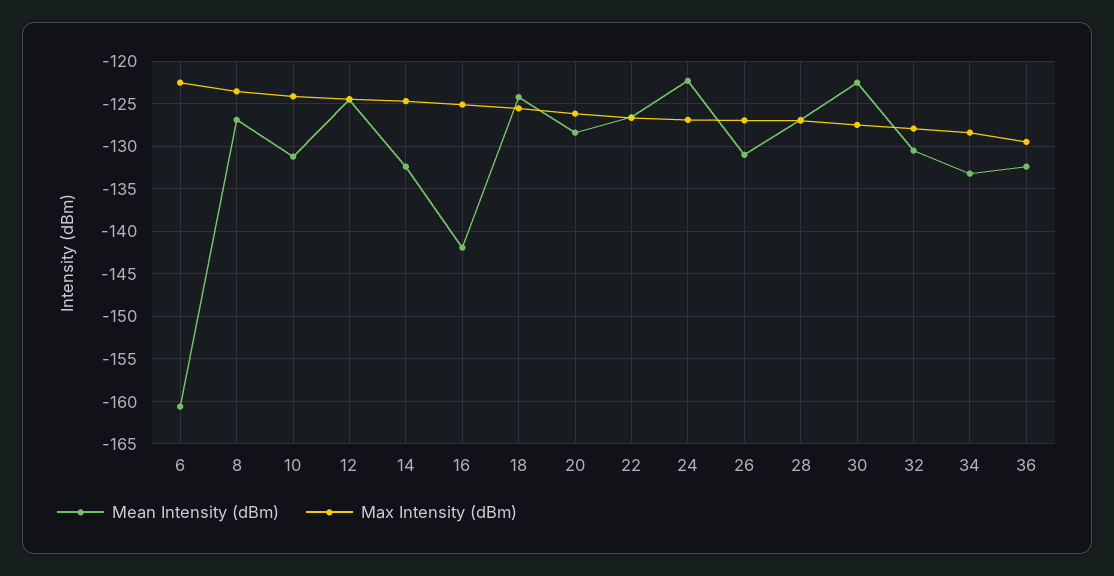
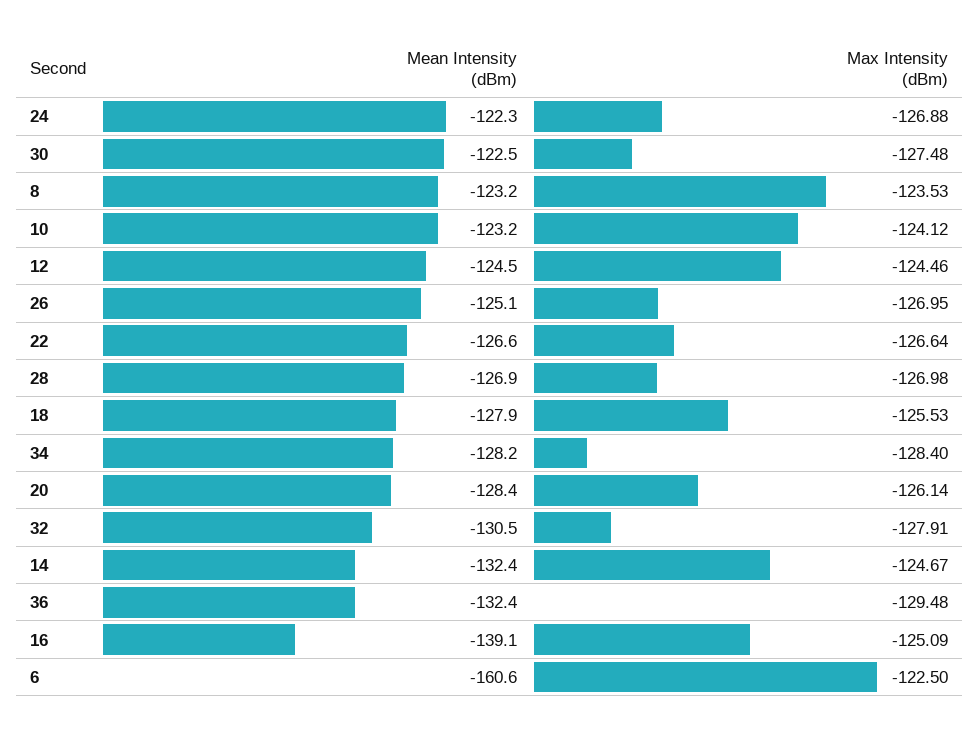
  {
    "Mean Intensity (dBm)": {
      "6": -160.6,
-     "8": -127,
+     "8": -123.2,
-     "10": -131,
+     "10": -123.2,
      "12": -124.5,
      "14": -132.4,
-     "16": -142,
+     "16": -139.1,
-     "18": -124,
+     "18": -127.9,
      "20": -128.4,
      "22": -126.6,
      "24": -122.3,
-     "26": -131,
+     "26": -125.1,
      "28": -126.9,
      "30": -122.5,
      "32": -130.5,
-     "34": -133,
+     "34": -128.2,
      "36": -132.4
    },
    "Max Intensity (dBm)": {
      "6": -122.5,
      "8": -123.53,
      "10": -124.12,
      "12": -124.46,
      "14": -124.67,
      "16": -125.09,
      "18": -125.53,
      "20": -126.14,
      "22": -126.64,
      "24": -126.88,
      "26": -126.95,
      "28": -126.98,
      "30": -127.48,
      "32": -127.91,
      "34": -128.4,
      "36": -129.48
    }
  }

